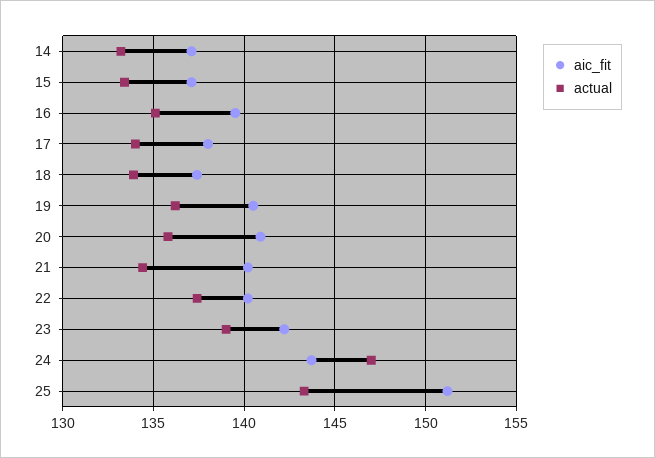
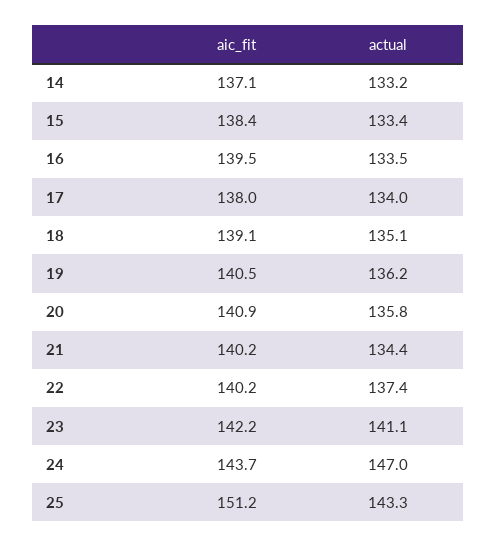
  {
    "aic_fit": {
      "14": 137.1,
-     "15": 137,
+     "15": 138.4,
      "16": 139.5,
      "17": 138,
-     "18": 137.5,
+     "18": 139.1,
      "19": 140.5,
      "20": 140.9,
      "21": 140.2,
      "22": 140.2,
      "23": 142.2,
      "24": 143.7,
      "25": 151.2
    },
    "actual": {
      "14": 133.2,
      "15": 133.4,
-     "16": 135,
+     "16": 133.5,
      "17": 134,
-     "18": 134,
+     "18": 135.1,
      "19": 136.2,
      "20": 135.8,
      "21": 134.4,
      "22": 137.4,
-     "23": 139,
+     "23": 141.1,
      "24": 147,
      "25": 143.3
    }
  }

